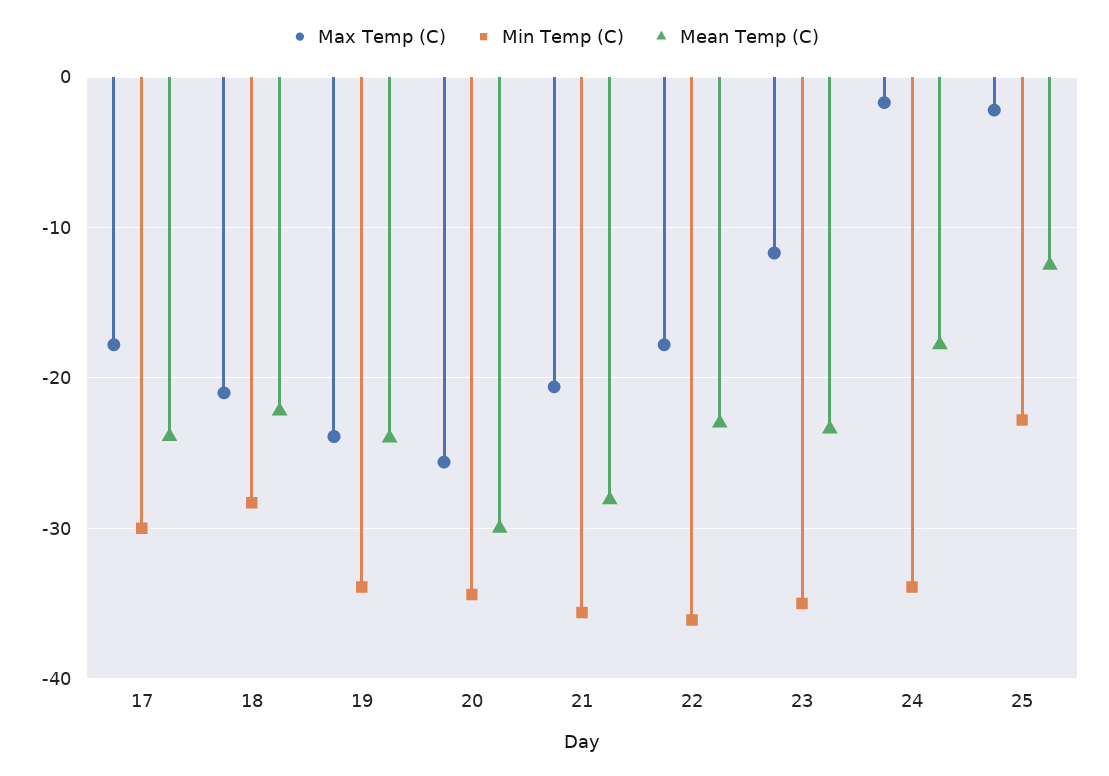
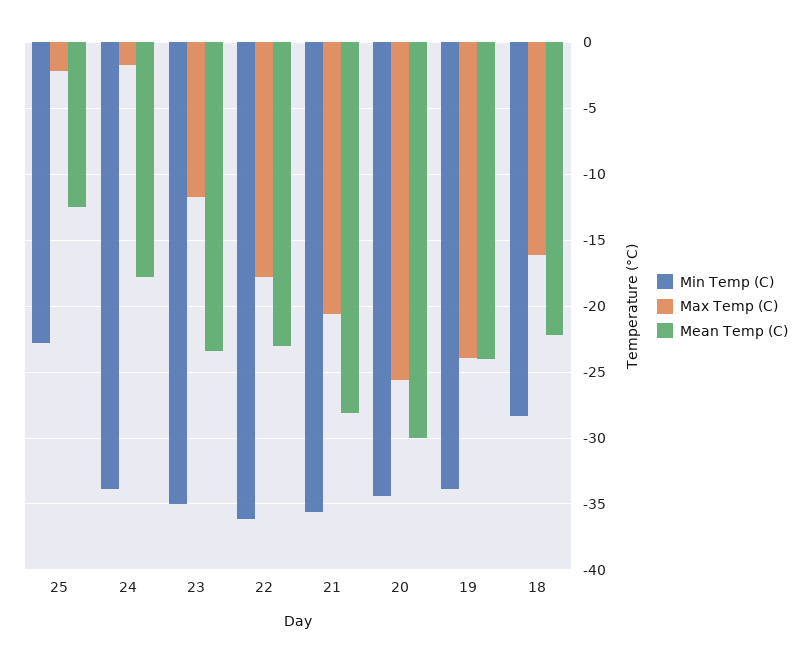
  {
    "Max Temp (C)": {
-     "17": -18,
-     "18": -21,
+     "18": -16,
      "19": -24,
      "20": -25.5,
      "21": -20.5,
      "22": -18,
      "23": -11.5,
      "24": -1.5,
      "25": -2
    },
    "Min Temp (C)": {
-     "17": -30,
      "18": -28.5,
      "19": -34,
      "20": -34.5,
      "21": -35.5,
      "22": -36,
      "23": -35,
      "24": -34,
      "25": -23
    },
    "Mean Temp (C)": {
-     "17": -24,
      "18": -22,
      "19": -24,
      "20": -30,
      "21": -28,
      "22": -23,
      "23": -23.5,
      "24": -18,
      "25": -12.5
    }
  }

